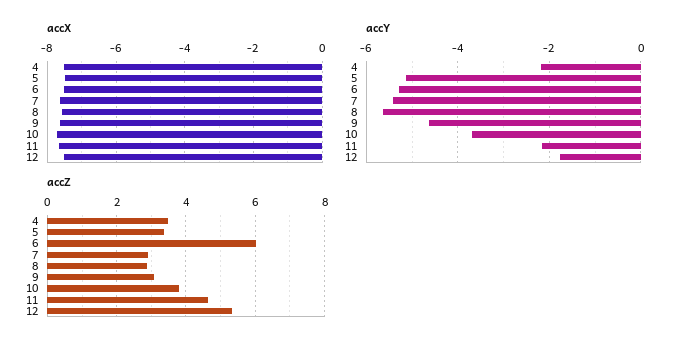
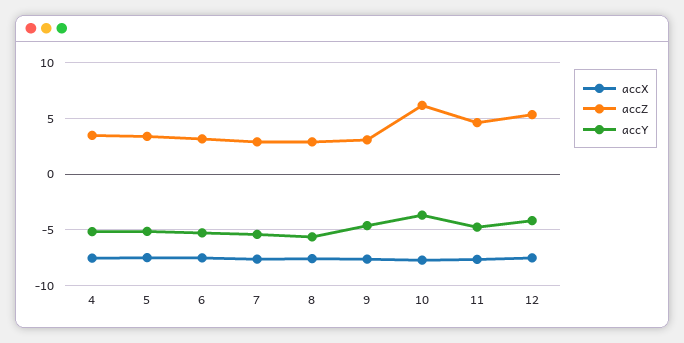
  {
    "accX": {
      "4": -7.6,
      "5": -7.4,
      "6": -7.6,
      "7": -7.6,
      "8": -7.6,
      "9": -7.6,
      "10": -7.8,
      "11": -7.6,
      "12": -7.6
    },
    "accY": {
-     "4": -2.2,
+     "4": -5,
      "5": -5.2,
      "6": -5.2,
      "7": -5.4,
      "8": -5.6,
      "9": -4.6,
      "10": -3.6,
-     "11": -2.2,
+     "11": -5,
-     "12": -1.8
+     "12": -4
    },
    "accZ": {
      "4": 3.4,
      "5": 3.4,
-     "6": 6,
+     "6": 3,
      "7": 2.8,
      "8": 2.8,
      "9": 3,
-     "10": 3.8,
+     "10": 6,
      "11": 4.6,
      "12": 5.4
    }
  }

